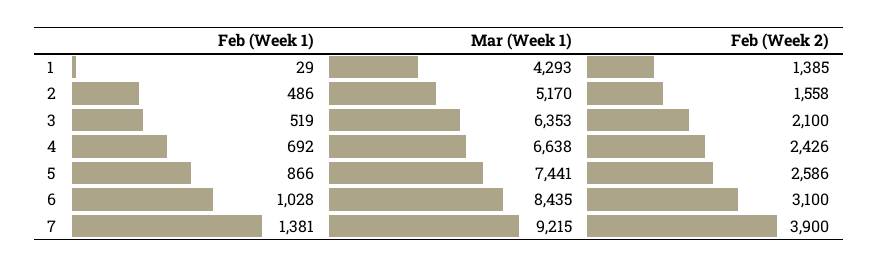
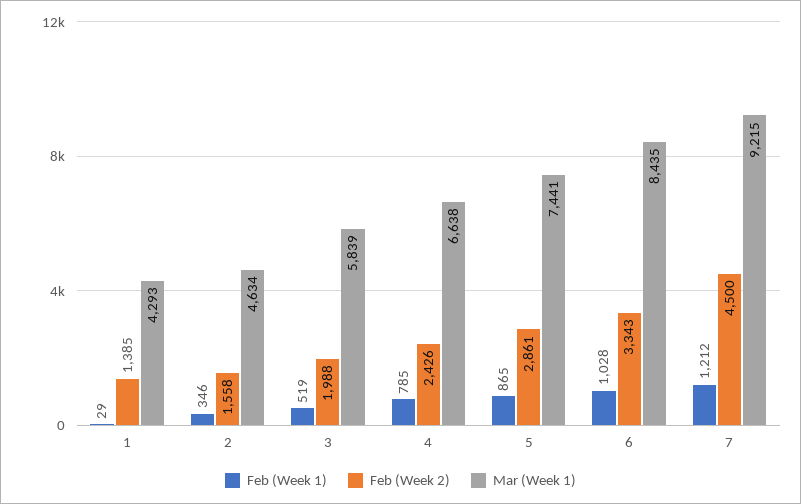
  {
    "Feb (Week 1)": {
      "1": 29,
-     "2": 486,
+     "2": 346,
      "3": 519,
-     "4": 692,
+     "4": 785,
-     "5": 866,
+     "5": 865,
      "6": 1028,
-     "7": 1381
+     "7": 1212
    },
    "Mar (Week 1)": {
      "1": 4293,
-     "2": 5170,
+     "2": 4634,
-     "3": 6353,
+     "3": 5839,
      "4": 6638,
      "5": 7441,
      "6": 8435,
      "7": 9215
    },
    "Feb (Week 2)": {
      "1": 1385,
      "2": 1558,
-     "3": 2100,
+     "3": 1988,
      "4": 2426,
-     "5": 2586,
+     "5": 2861,
-     "6": 3100,
+     "6": 3343,
-     "7": 3900
+     "7": 4500
    }
  }

